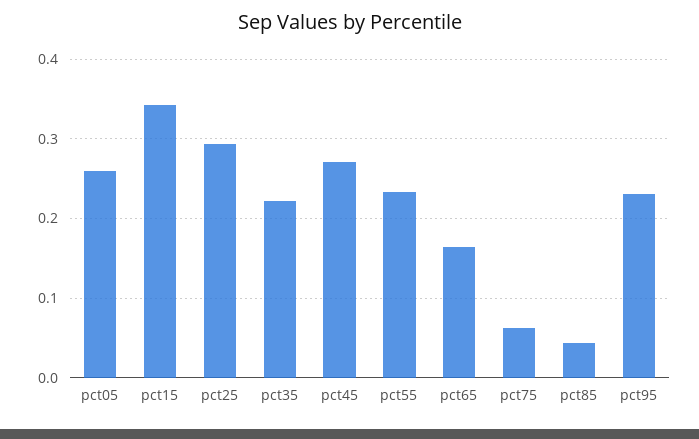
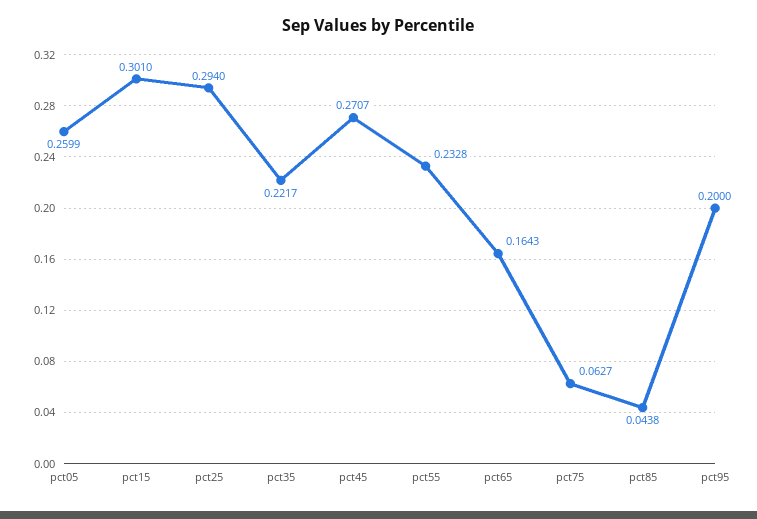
  {
    "pct05": 0.2599,
-   "pct15": 0.34,
+   "pct15": 0.301,
    "pct25": 0.294,
    "pct35": 0.2217,
    "pct45": 0.2707,
    "pct55": 0.2328,
    "pct65": 0.1643,
    "pct75": 0.0627,
    "pct85": 0.0438,
-   "pct95": 0.23
+   "pct95": 0.2
  }

